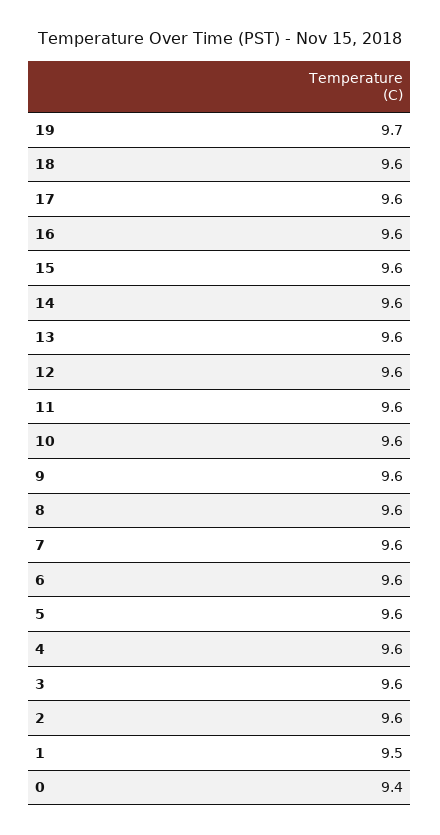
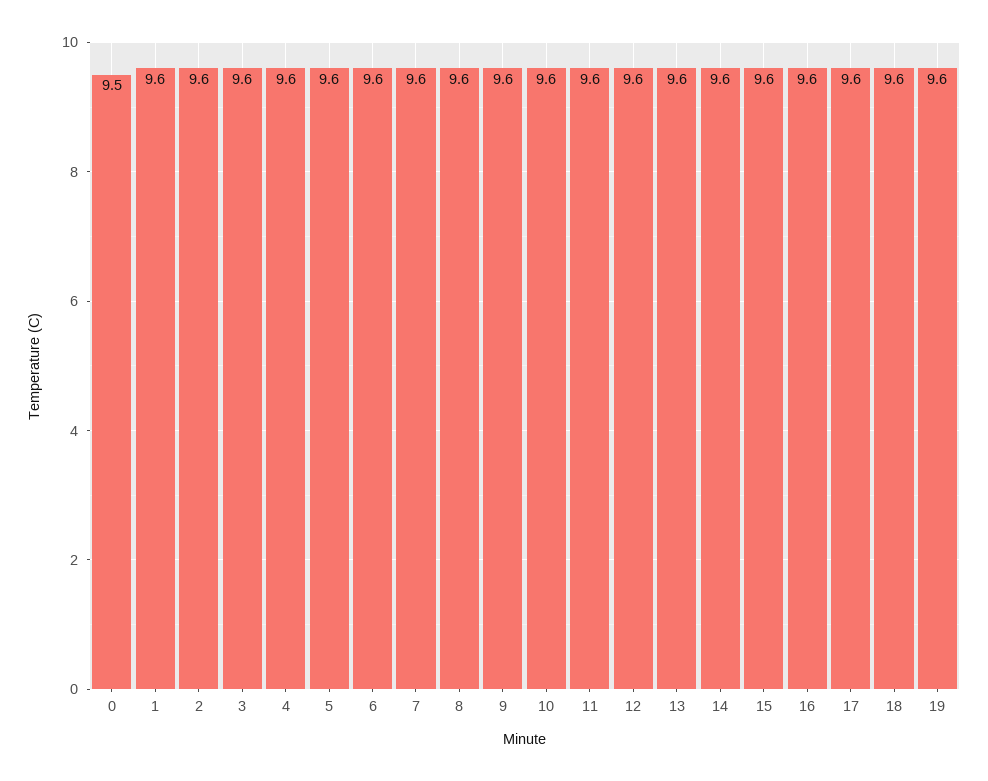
  {
-   "19": 9.7,
+   "19": 9.6,
    "18": 9.6,
    "17": 9.6,
    "16": 9.6,
    "15": 9.6,
    "14": 9.6,
    "13": 9.6,
    "12": 9.6,
    "11": 9.6,
    "10": 9.6,
    "9": 9.6,
    "8": 9.6,
    "7": 9.6,
    "6": 9.6,
    "5": 9.6,
    "4": 9.6,
    "3": 9.6,
    "2": 9.6,
-   "1": 9.5,
+   "1": 9.6,
-   "0": 9.4
+   "0": 9.5
  }

